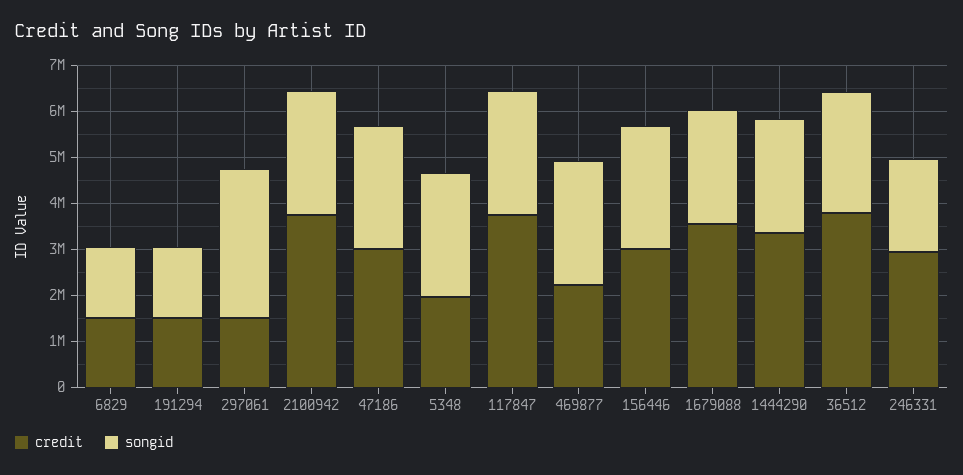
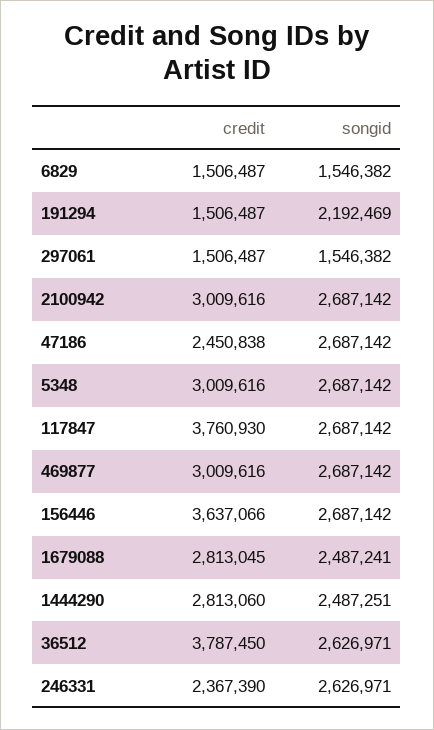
  {
    "credit": {
      "6829": 1506487,
      "191294": 1506487,
      "297061": 1506487,
-     "2100942": 3800000,
+     "2100942": 3009616,
-     "47186": 3000000,
+     "47186": 2450838,
-     "5348": 2000000,
+     "5348": 3009616,
      "117847": 3760930,
-     "469877": 2200000,
+     "469877": 3009616,
-     "156446": 3000000,
+     "156446": 3637066,
-     "1679088": 3600000,
+     "1679088": 2813045,
-     "1444290": 3400000,
+     "1444290": 2813060,
      "36512": 3787450,
-     "246331": 3000000
+     "246331": 2367390
    },
    "songid": {
      "6829": 1546382,
-     "191294": 1600000,
+     "191294": 2192469,
-     "297061": 3200000,
+     "297061": 1546382,
      "2100942": 2687142,
      "47186": 2687142,
      "5348": 2687142,
      "117847": 2687142,
      "469877": 2687142,
      "156446": 2687142,
      "1679088": 2487241,
      "1444290": 2487251,
      "36512": 2626971,
-     "246331": 2000000
+     "246331": 2626971
    }
  }

